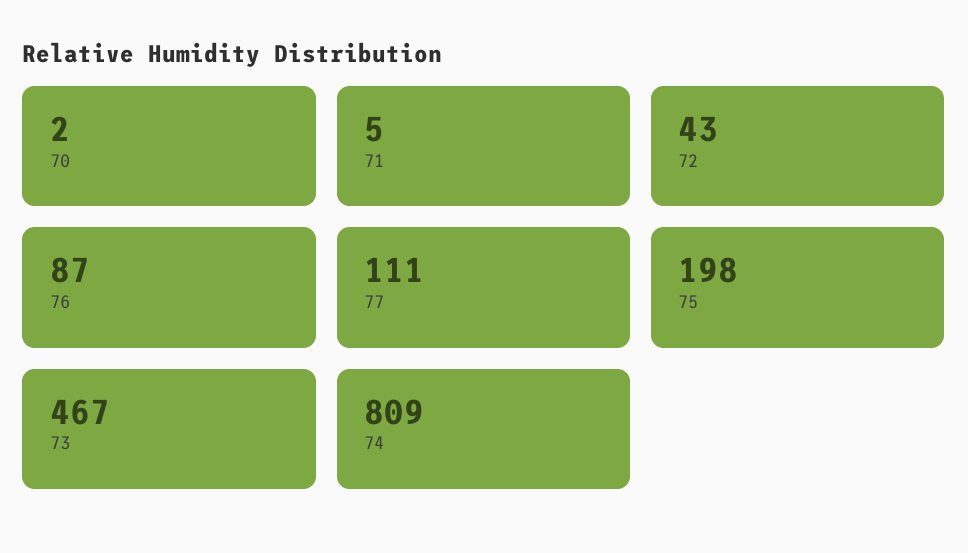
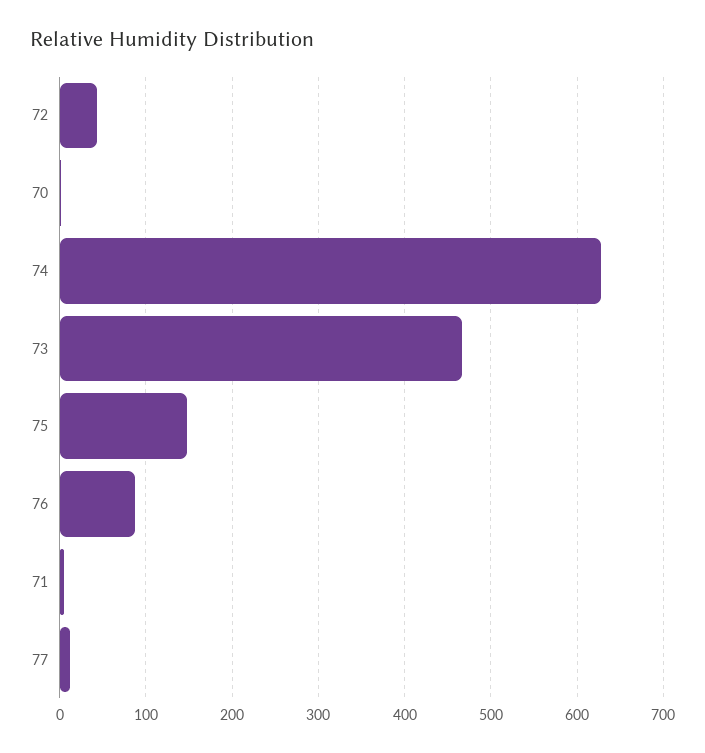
  {
    "70": 2,
    "71": 5,
    "72": 43,
    "76": 87,
-   "77": 111,
+   "77": 10,
-   "75": 198,
+   "75": 150,
    "73": 467,
-   "74": 809
+   "74": 630
  }

